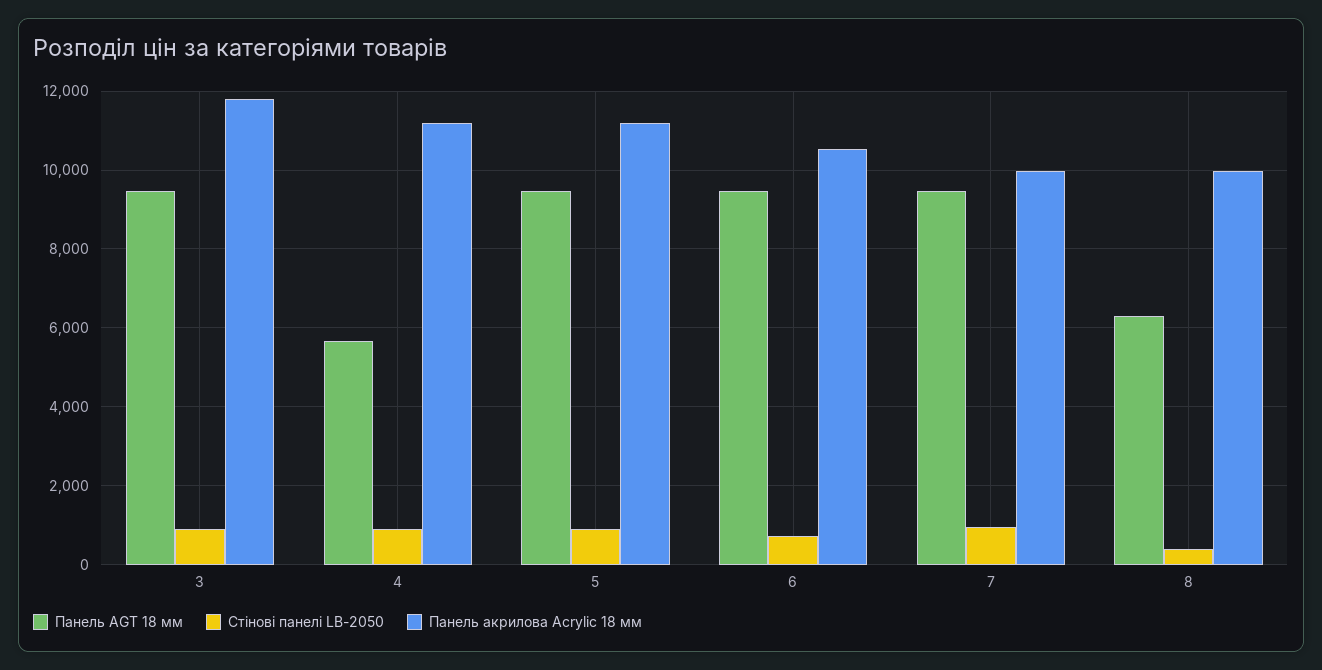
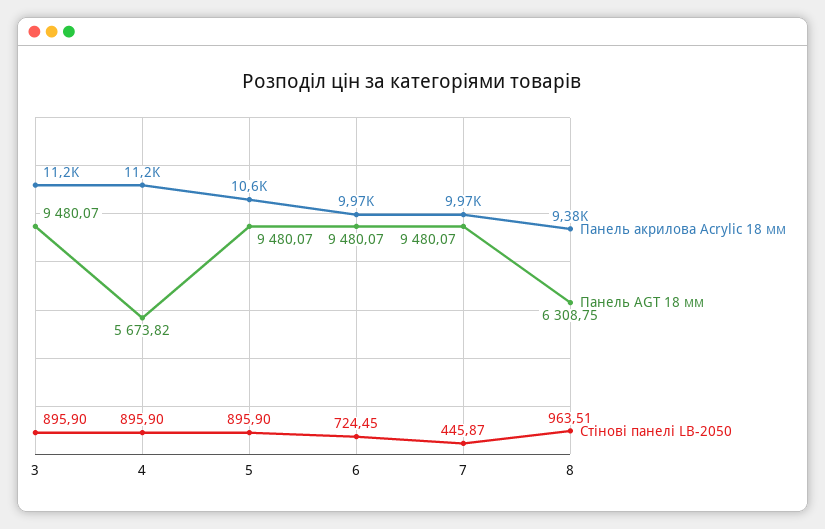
  {
    "Панель AGT 18 мм": {
      "3": 9480.07,
      "4": 5673.82,
      "5": 9480.07,
      "6": 9480.07,
      "7": 9480.07,
      "8": 6308.75
    },
    "Стінові панелі LB-2050": {
      "3": 895.9,
      "4": 895.9,
      "5": 895.9,
      "6": 724.45,
-     "7": 1000,
+     "7": 445.87,
-     "8": 400
+     "8": 963.51
    },
    "Панель акрилова Acrylic 18 мм": {
-     "3": 11800,
+     "3": 11200,
      "4": 11200,
-     "5": 11200,
+     "5": 10600,
-     "6": 10600,
+     "6": 9970,
      "7": 9970,
-     "8": 10000
+     "8": 9380
    }
  }

